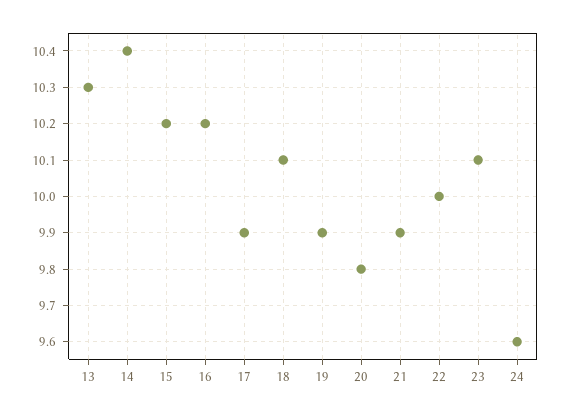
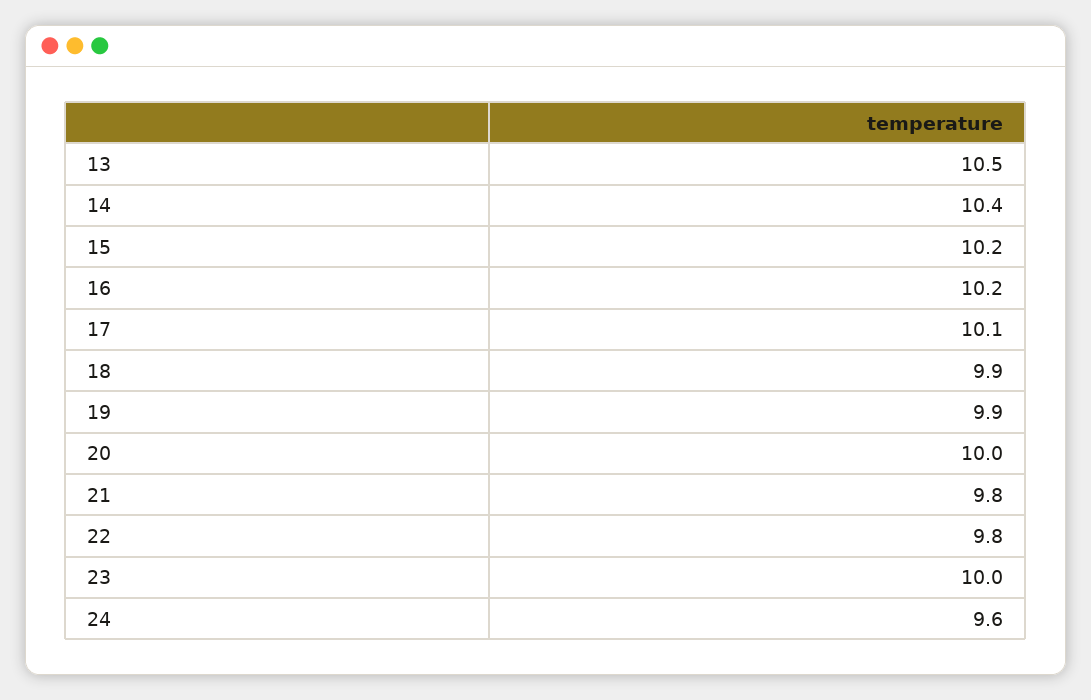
  {
-   "13": 10.3,
+   "13": 10.5,
    "14": 10.4,
    "15": 10.2,
    "16": 10.2,
-   "17": 9.9,
+   "17": 10.1,
-   "18": 10.1,
+   "18": 9.9,
    "19": 9.9,
-   "20": 9.8,
+   "20": 10,
-   "21": 9.9,
+   "21": 9.8,
-   "22": 10,
+   "22": 9.8,
-   "23": 10.1,
+   "23": 10,
    "24": 9.6
  }

